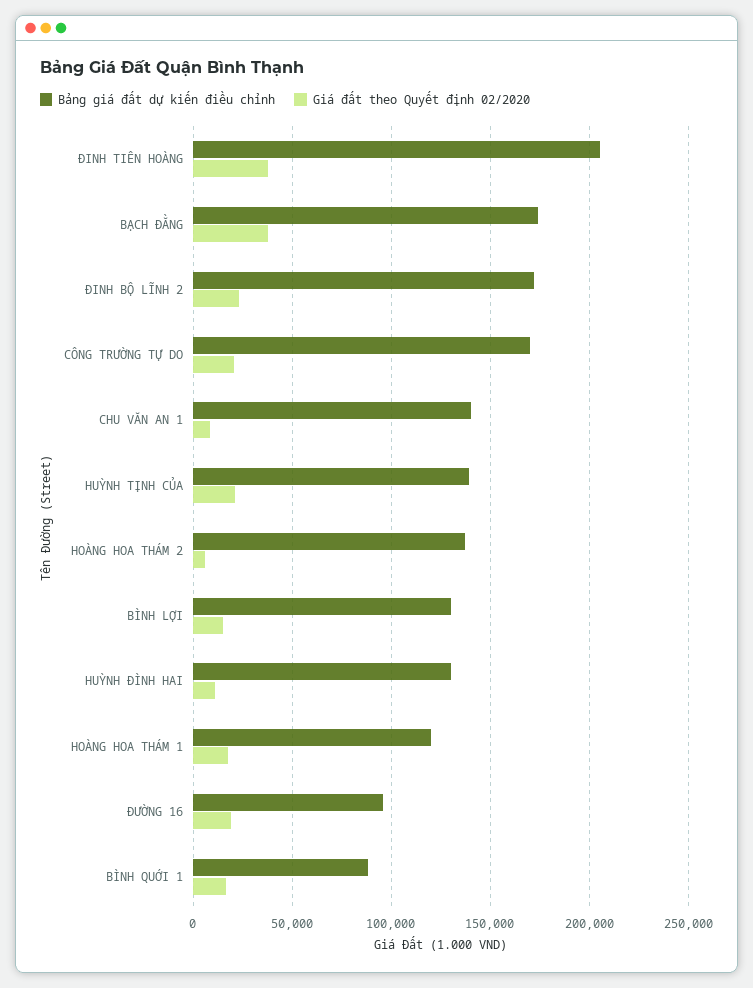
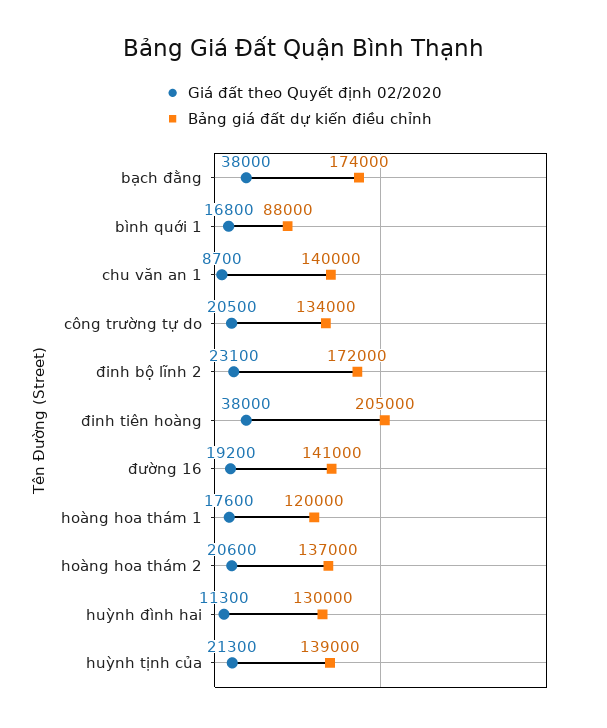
  {
    "Bảng giá đất dự kiến điều chỉnh": {
      "ĐINH TIÊN HOÀNG": 205000,
      "BẠCH ĐẰNG": 174000,
      "ĐINH BỘ LĨNH 2": 172000,
-     "CÔNG TRƯỜNG TỰ DO": 170000,
+     "CÔNG TRƯỜNG TỰ DO": 134000,
      "CHU VĂN AN 1": 140000,
      "HUỲNH TỊNH CỦA": 139000,
      "HOÀNG HOA THÁM 2": 137000,
-     "BÌNH LỢI": 130000,
      "HUỲNH ĐÌNH HAI": 130000,
      "HOÀNG HOA THÁM 1": 120000,
-     "ĐƯỜNG 16": 95000,
+     "ĐƯỜNG 16": 141000,
      "BÌNH QUỚI 1": 88000
    },
    "Giá đất theo Quyết định 02/2020": {
      "ĐINH TIÊN HOÀNG": 38000,
      "BẠCH ĐẰNG": 38000,
      "ĐINH BỘ LĨNH 2": 23100,
      "CÔNG TRƯỜNG TỰ DO": 20500,
      "CHU VĂN AN 1": 8700,
      "HUỲNH TỊNH CỦA": 21300,
-     "HOÀNG HOA THÁM 2": 5000,
+     "HOÀNG HOA THÁM 2": 20600,
-     "BÌNH LỢI": 15000,
      "HUỲNH ĐÌNH HAI": 11300,
      "HOÀNG HOA THÁM 1": 17600,
      "ĐƯỜNG 16": 19200,
      "BÌNH QUỚI 1": 16800
    }
  }

